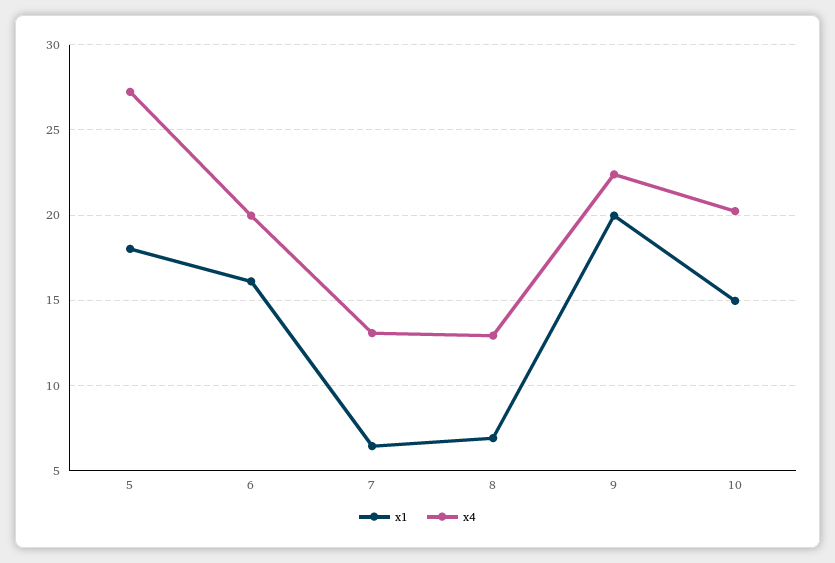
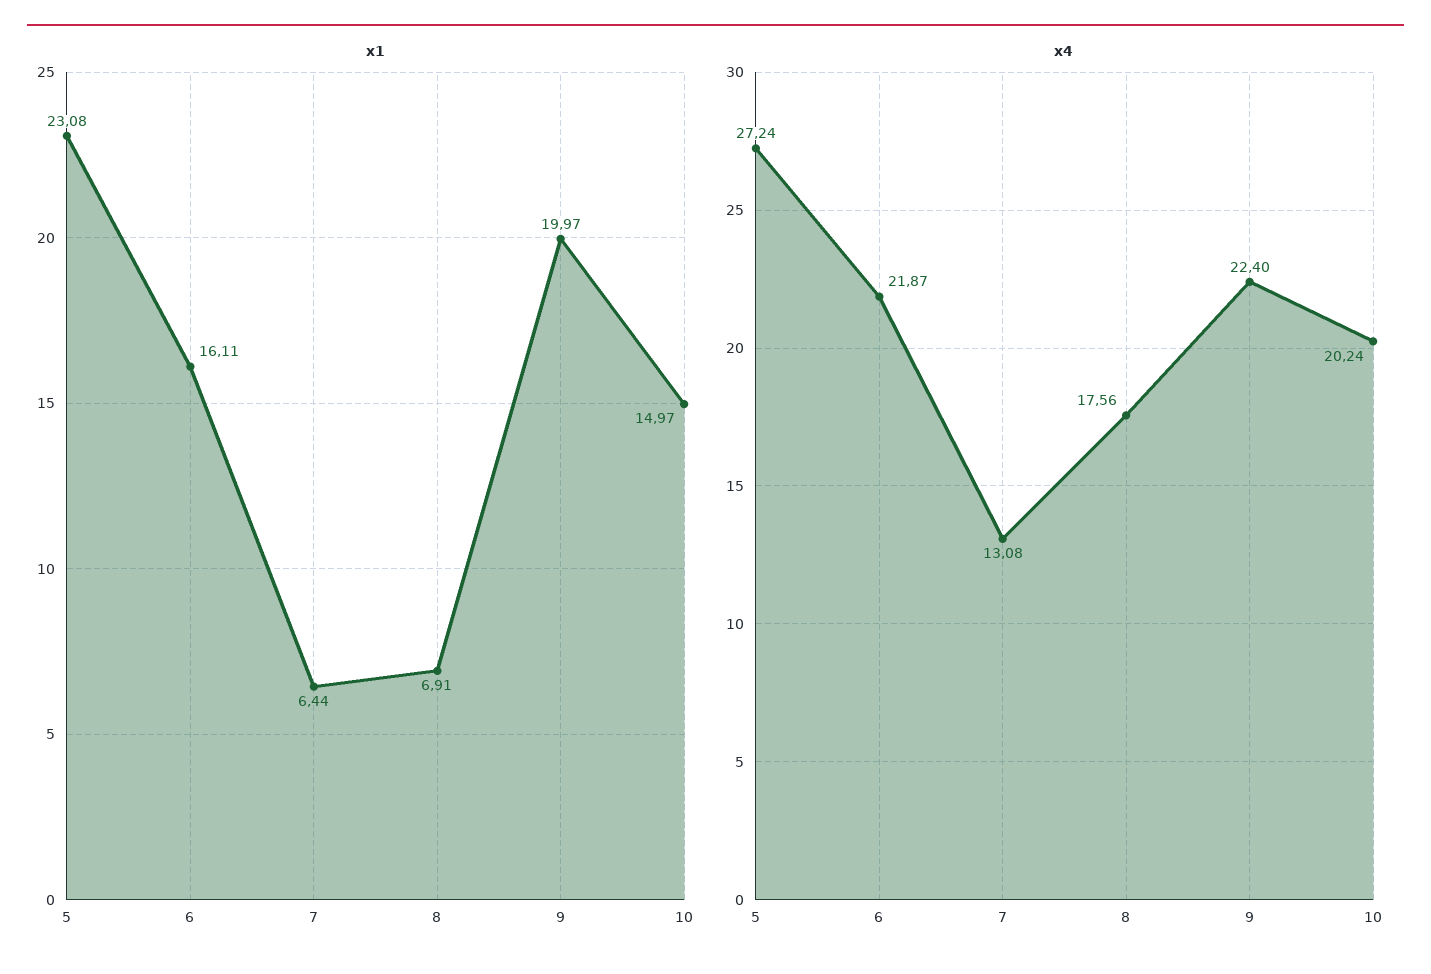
  {
    "x1": {
-     "5": 18,
+     "5": 23.08,
      "6": 16.11,
      "7": 6.44,
      "8": 6.91,
      "9": 19.97,
      "10": 14.97
    },
    "x4": {
      "5": 27.24,
-     "6": 20,
+     "6": 21.87,
      "7": 13.08,
-     "8": 13,
+     "8": 17.56,
      "9": 22.4,
      "10": 20.24
    }
  }

